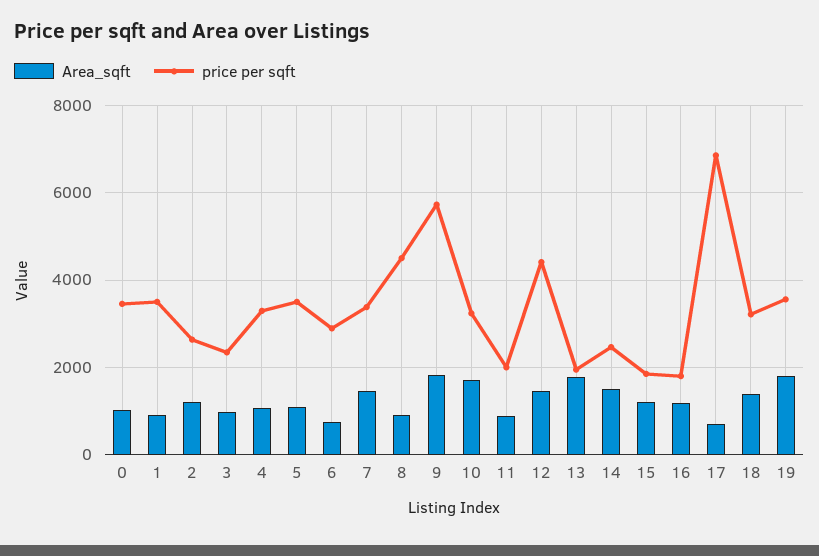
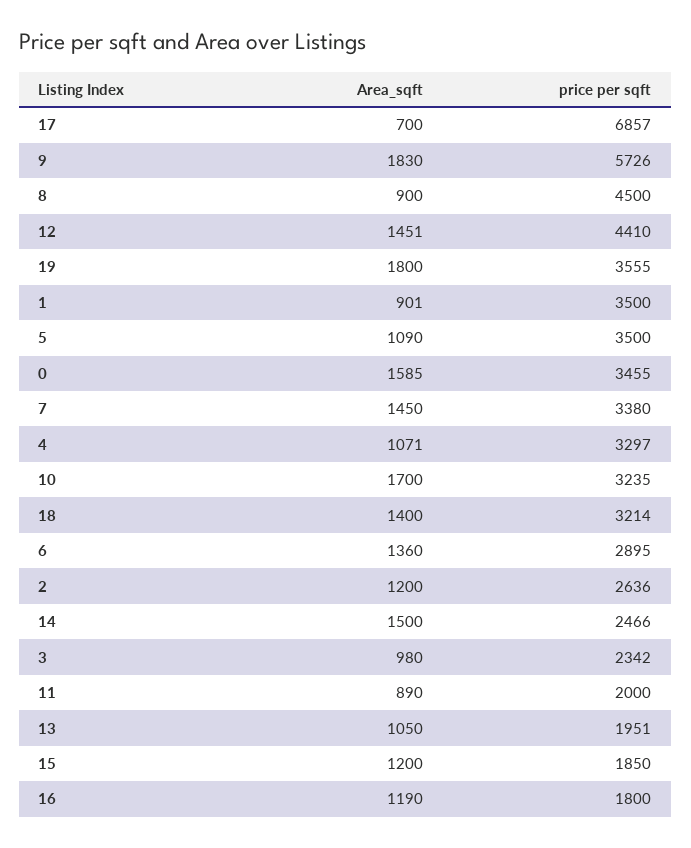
  {
    "Area_sqft": {
-     "0": 1000,
+     "0": 1585,
      "1": 901,
      "2": 1200,
      "3": 980,
      "4": 1071,
      "5": 1090,
-     "6": 800,
+     "6": 1360,
      "7": 1450,
      "8": 900,
      "9": 1830,
      "10": 1700,
      "11": 890,
      "12": 1451,
-     "13": 1800,
+     "13": 1050,
      "14": 1500,
      "15": 1200,
      "16": 1190,
      "17": 700,
      "18": 1400,
      "19": 1800
    },
    "price per sqft": {
      "0": 3455,
      "1": 3500,
      "2": 2636,
      "3": 2342,
      "4": 3297,
      "5": 3500,
      "6": 2895,
      "7": 3380,
      "8": 4500,
      "9": 5726,
      "10": 3235,
      "11": 2000,
      "12": 4410,
      "13": 1951,
      "14": 2466,
      "15": 1850,
      "16": 1800,
      "17": 6857,
      "18": 3214,
      "19": 3555
    }
  }

